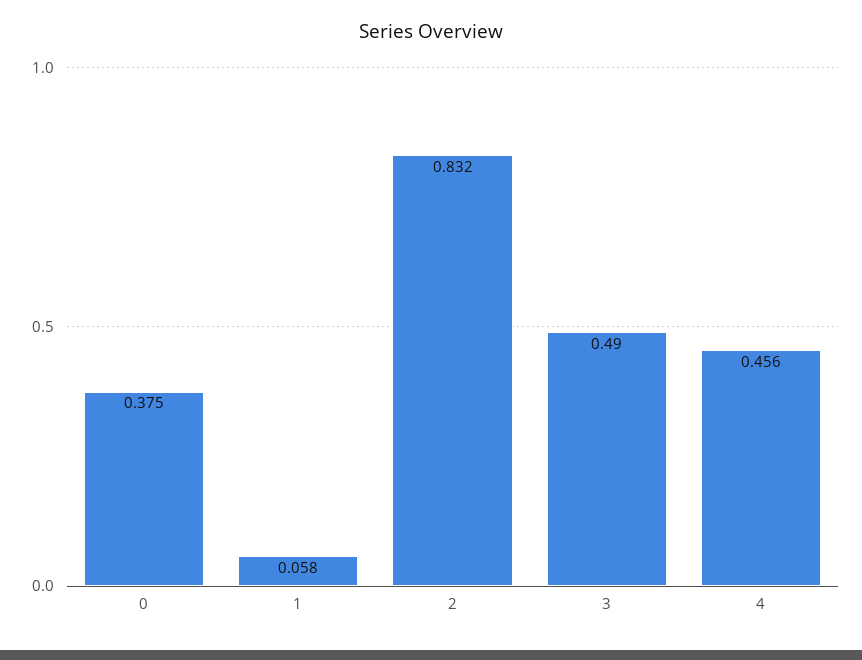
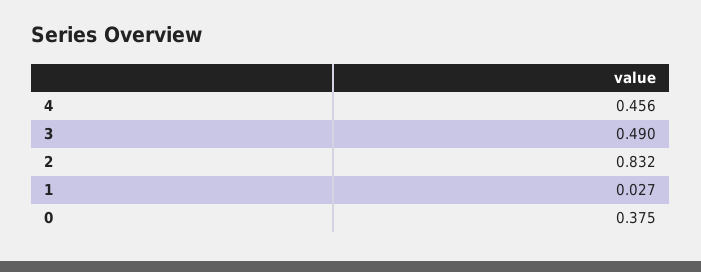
  {
    "0": 0.375,
-   "1": 0.058,
+   "1": 0.027,
    "2": 0.832,
    "3": 0.49,
    "4": 0.456
  }

